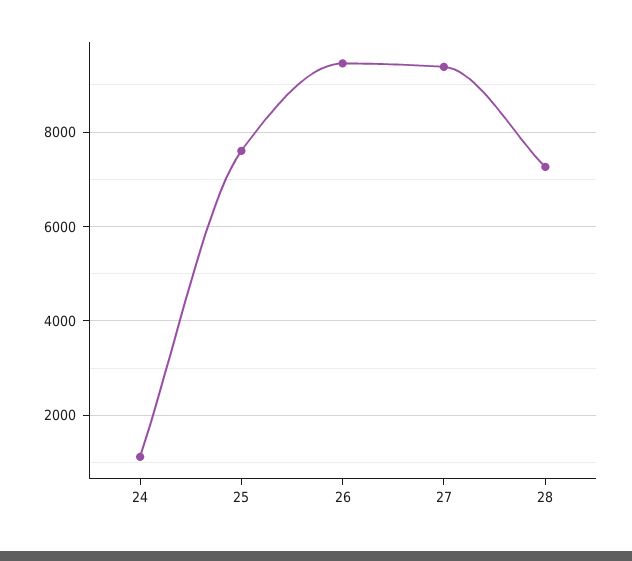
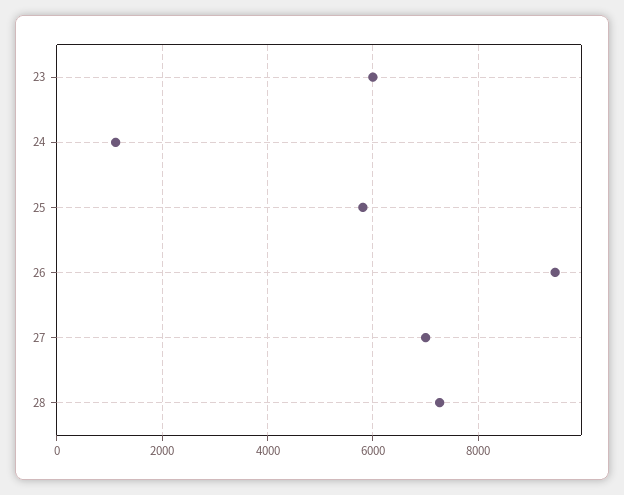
  {
    "24": 1200,
-   "25": 7600,
+   "25": 5800,
    "26": 9400,
-   "27": 9400,
+   "27": 7000,
-   "28": 7200
+   "28": 7200,
+   "23": 6000
  }

